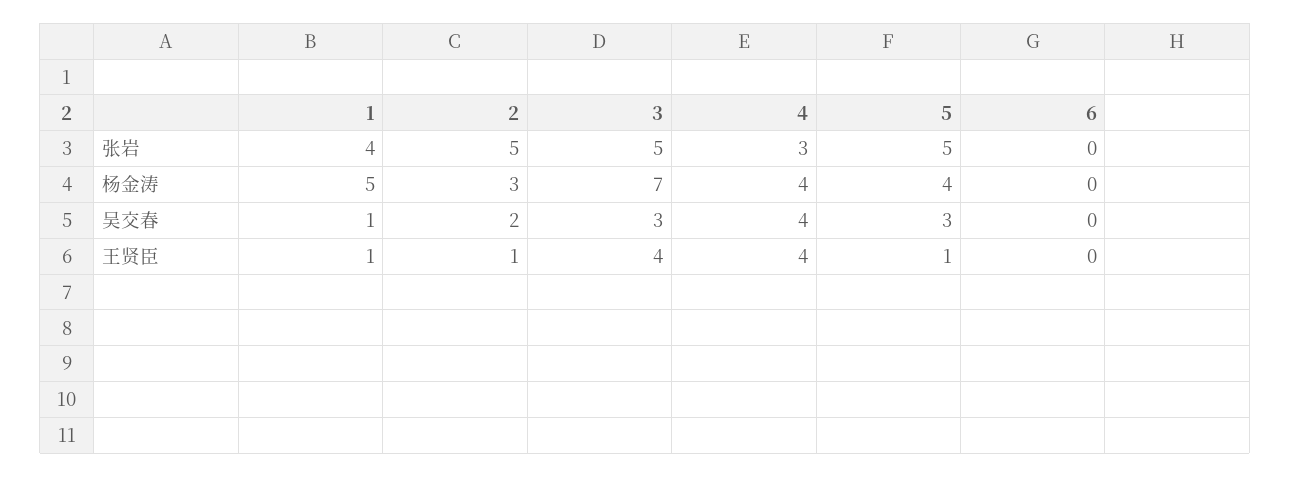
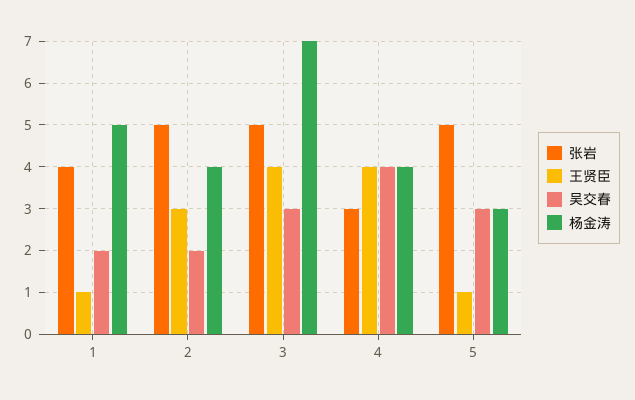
  {
    "张岩": {
      "1": 4,
      "2": 5,
      "3": 5,
      "4": 3,
-     "5": 5,
+     "5": 5
-     "6": 0
    },
    "杨金涛": {
      "1": 5,
-     "2": 3,
+     "2": 4,
      "3": 7,
      "4": 4,
-     "5": 4,
+     "5": 3
-     "6": 0
    },
    "吴交春": {
-     "1": 1,
+     "1": 2,
      "2": 2,
      "3": 3,
      "4": 4,
-     "5": 3,
+     "5": 3
-     "6": 0
    },
    "王贤臣": {
      "1": 1,
-     "2": 1,
+     "2": 3,
      "3": 4,
      "4": 4,
-     "5": 1,
+     "5": 1
-     "6": 0
    }
  }

